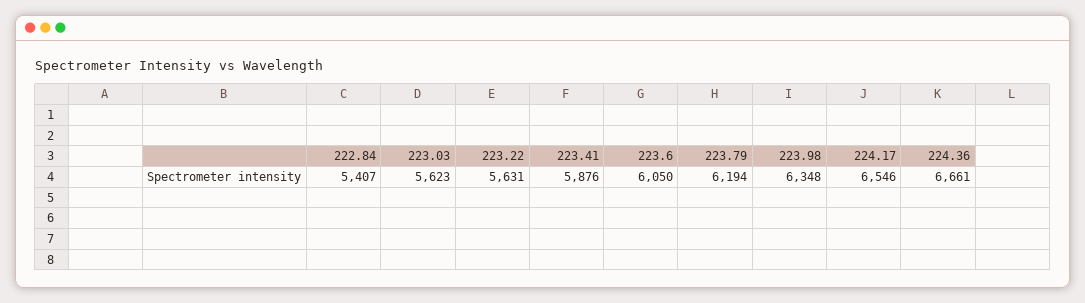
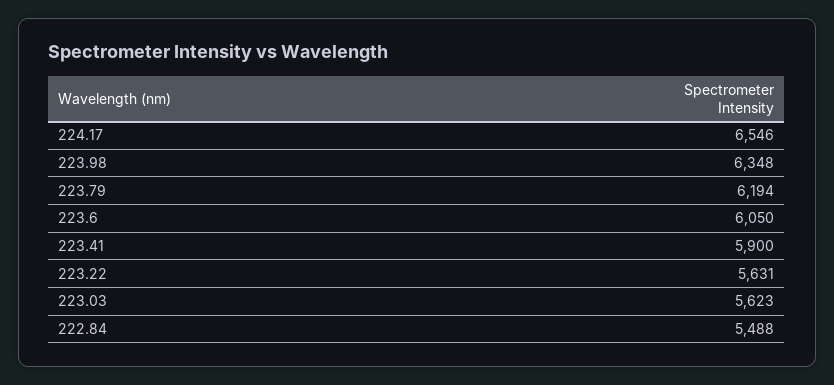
  {
-   "222.84": 5407,
+   "222.84": 5488,
    "223.03": 5623,
    "223.22": 5631,
-   "223.41": 5876,
+   "223.41": 5900,
    "223.6": 6050,
    "223.79": 6194,
    "223.98": 6348,
-   "224.17": 6546,
+   "224.17": 6546
-   "224.36": 6661
  }

